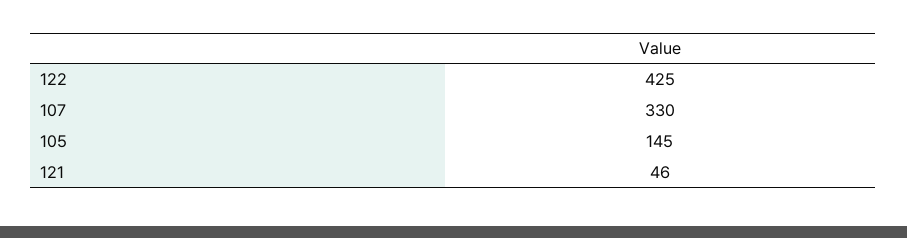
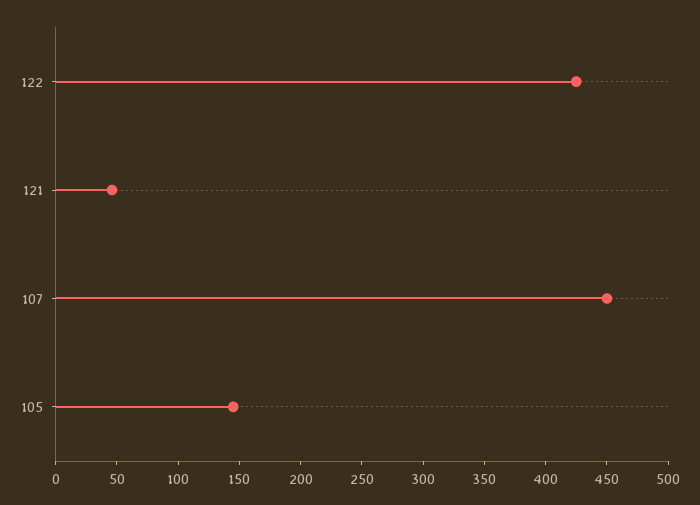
  {
    "122": 425,
-   "107": 330,
+   "107": 450,
    "105": 145,
    "121": 46
  }

